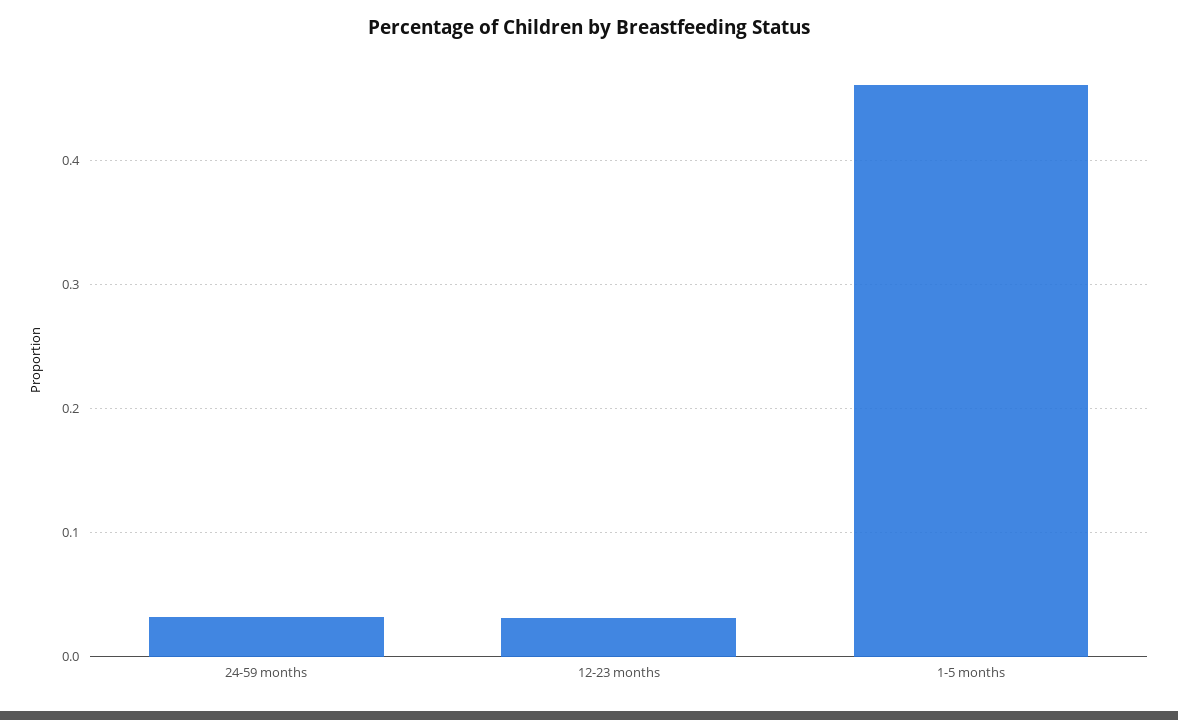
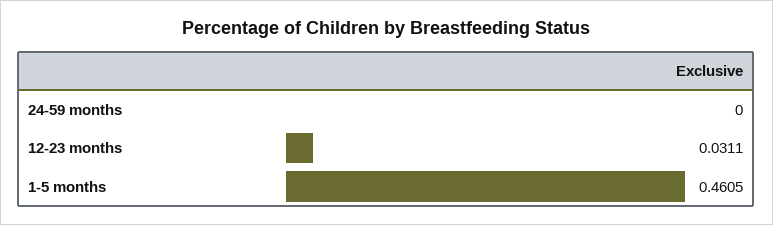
  {
-   "24-59 months": 0.03,
+   "24-59 months": 0,
    "12-23 months": 0.0311,
    "1-5 months": 0.4605
  }

